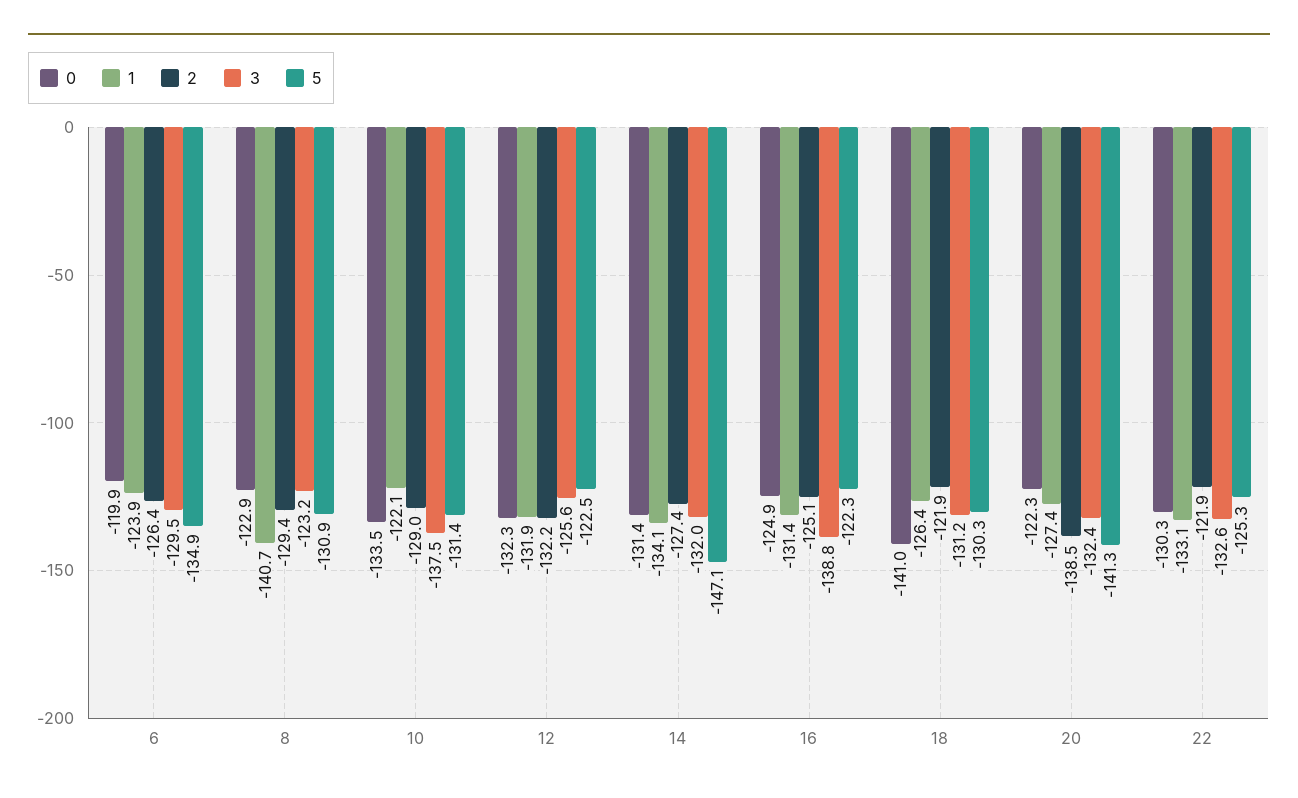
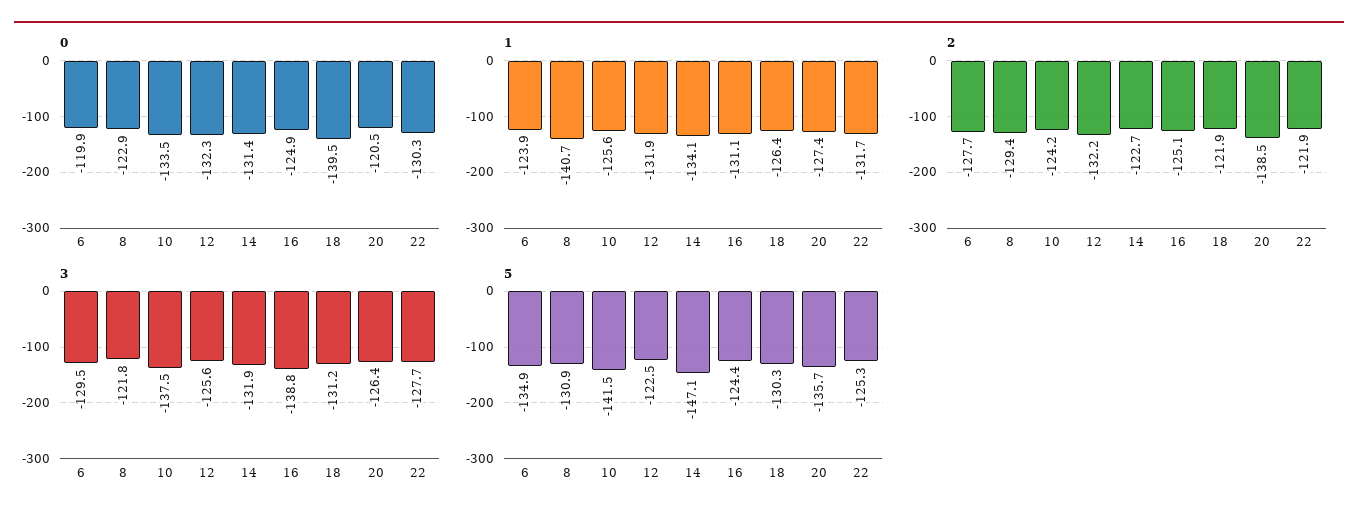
  {
    "0": {
      "6": -119.9,
      "8": -122.9,
      "10": -133.5,
      "12": -132.3,
      "14": -131.4,
      "16": -124.9,
-     "18": -141,
+     "18": -139.5,
-     "20": -122.3,
+     "20": -120.5,
      "22": -130.3
    },
    "1": {
      "6": -123.9,
      "8": -140.7,
-     "10": -122.1,
+     "10": -125.6,
      "12": -131.9,
      "14": -134.1,
-     "16": -131.4,
+     "16": -131.1,
      "18": -126.4,
      "20": -127.4,
-     "22": -133.1
+     "22": -131.7
    },
    "2": {
-     "6": -126.4,
+     "6": -127.7,
      "8": -129.4,
-     "10": -129,
+     "10": -124.2,
      "12": -132.2,
-     "14": -127.4,
+     "14": -122.7,
      "16": -125.1,
      "18": -121.9,
      "20": -138.5,
      "22": -121.9
    },
    "3": {
      "6": -129.5,
-     "8": -123.2,
+     "8": -121.8,
      "10": -137.5,
      "12": -125.6,
-     "14": -132,
+     "14": -131.9,
      "16": -138.8,
      "18": -131.2,
-     "20": -132.4,
+     "20": -126.4,
-     "22": -132.6
+     "22": -127.7
    },
    "5": {
      "6": -134.9,
      "8": -130.9,
-     "10": -131.4,
+     "10": -141.5,
      "12": -122.5,
      "14": -147.1,
-     "16": -122.3,
+     "16": -124.4,
      "18": -130.3,
-     "20": -141.3,
+     "20": -135.7,
      "22": -125.3
    }
  }

